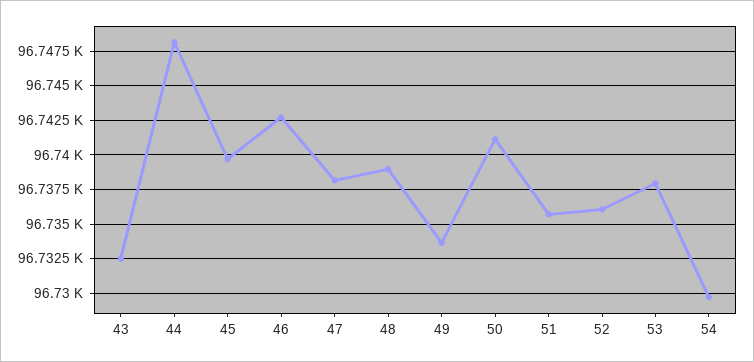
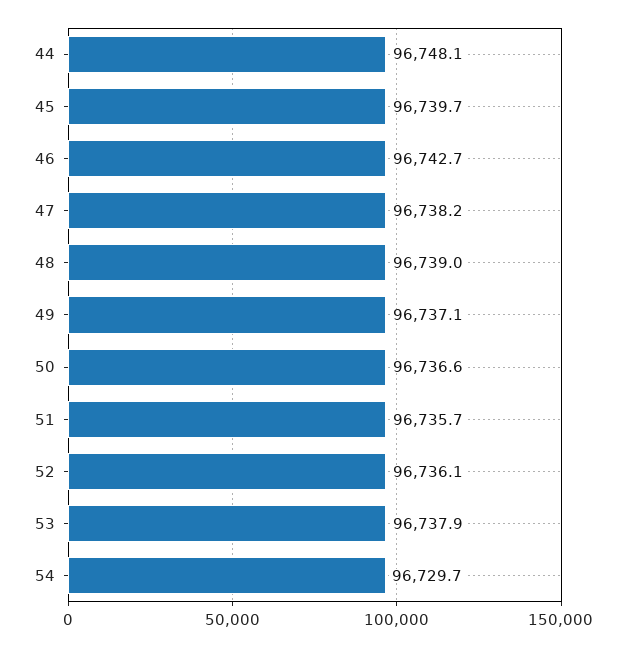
  {
-   "43": 96732.5,
    "44": 96748.1,
    "45": 96739.7,
    "46": 96742.7,
    "47": 96738.2,
    "48": 96739,
-   "49": 96733.5,
+   "49": 96737.1,
-   "50": 96741,
+   "50": 96736.6,
    "51": 96735.7,
    "52": 96736.1,
    "53": 96737.9,
    "54": 96729.7
  }

